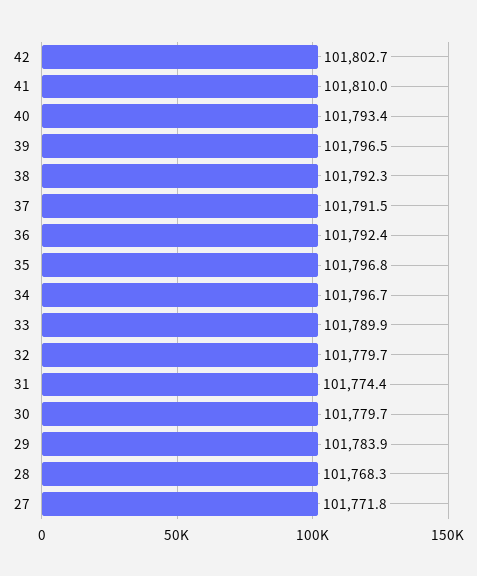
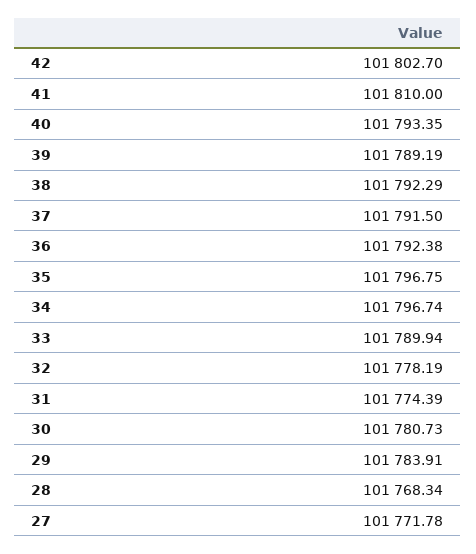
  {
    "42": 101802.7,
    "41": 101810,
    "40": 101793.35,
-   "39": 101796.5,
+   "39": 101789.19,
    "38": 101792.29,
    "37": 101791.5,
    "36": 101792.38,
    "35": 101796.75,
    "34": 101796.74,
    "33": 101789.94,
-   "32": 101779.7,
+   "32": 101778.19,
    "31": 101774.39,
-   "30": 101779.7,
+   "30": 101780.73,
    "29": 101783.91,
    "28": 101768.34,
    "27": 101771.78
  }

